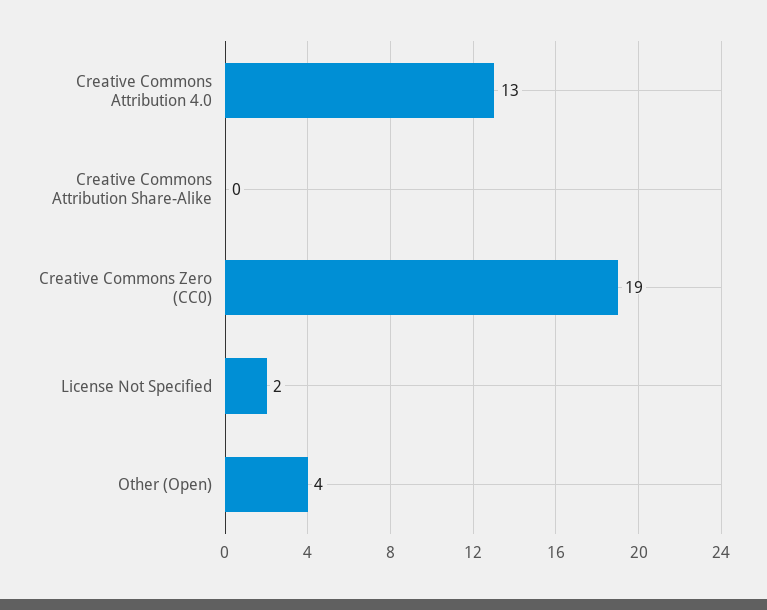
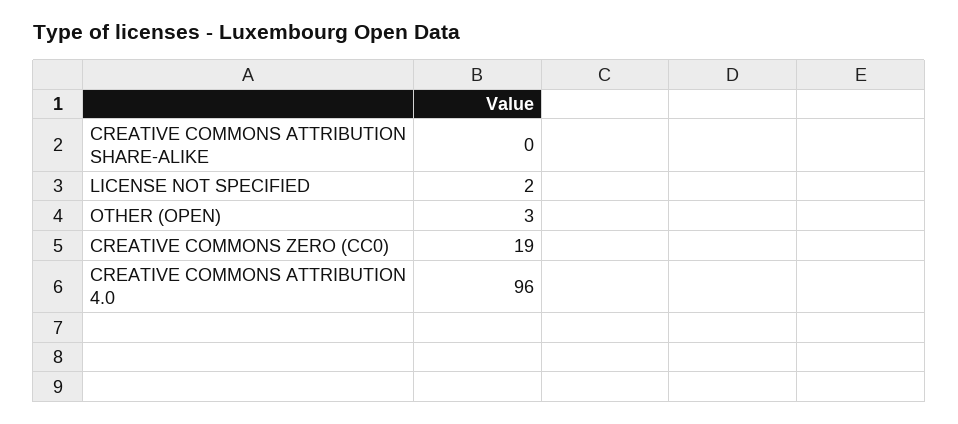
  {
-   "Creative Commons Attribution 4.0": 13,
+   "Creative Commons Attribution 4.0": 96,
    "Creative Commons Attribution Share-Alike": 0,
    "Creative Commons Zero (CC0)": 19,
    "License Not Specified": 2,
-   "Other (Open)": 4
+   "Other (Open)": 3
  }

